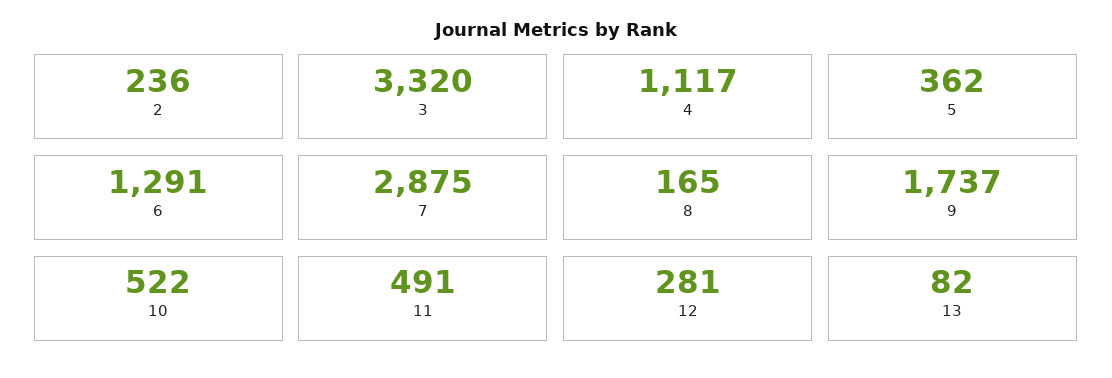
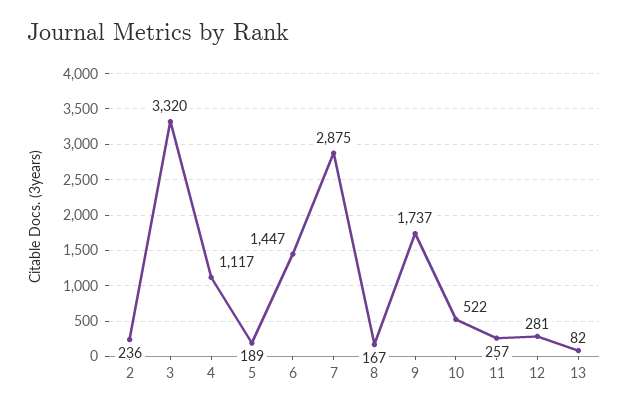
  {
    "2": 236,
    "3": 3320,
    "4": 1117,
-   "5": 362,
+   "5": 189,
-   "6": 1291,
+   "6": 1447,
    "7": 2875,
-   "8": 165,
+   "8": 167,
    "9": 1737,
    "10": 522,
-   "11": 491,
+   "11": 257,
    "12": 281,
    "13": 82
  }

